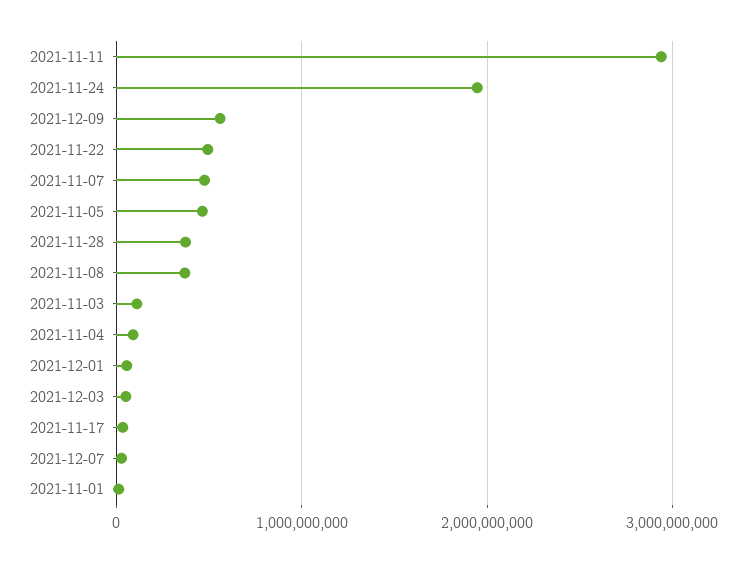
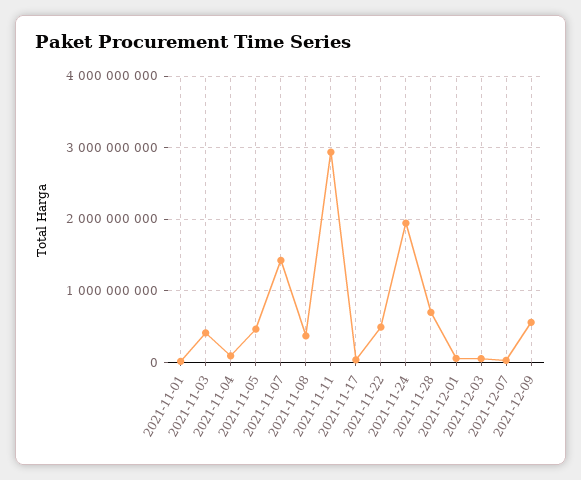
  {
    "2021-11-11": 2900000000,
    "2021-11-24": 1900000000,
    "2021-12-09": 600000000,
    "2021-11-22": 500000000,
-   "2021-11-07": 500000000,
+   "2021-11-07": 1400000000,
    "2021-11-05": 500000000,
-   "2021-11-28": 400000000,
+   "2021-11-28": 700000000,
    "2021-11-08": 400000000,
-   "2021-11-03": 100000000,
+   "2021-11-03": 400000000,
    "2021-11-04": 100000000,
    "2021-12-01": 100000000,
    "2021-12-03": 100000000,
    "2021-11-17": 0,
    "2021-12-07": 0,
    "2021-11-01": 0
  }

